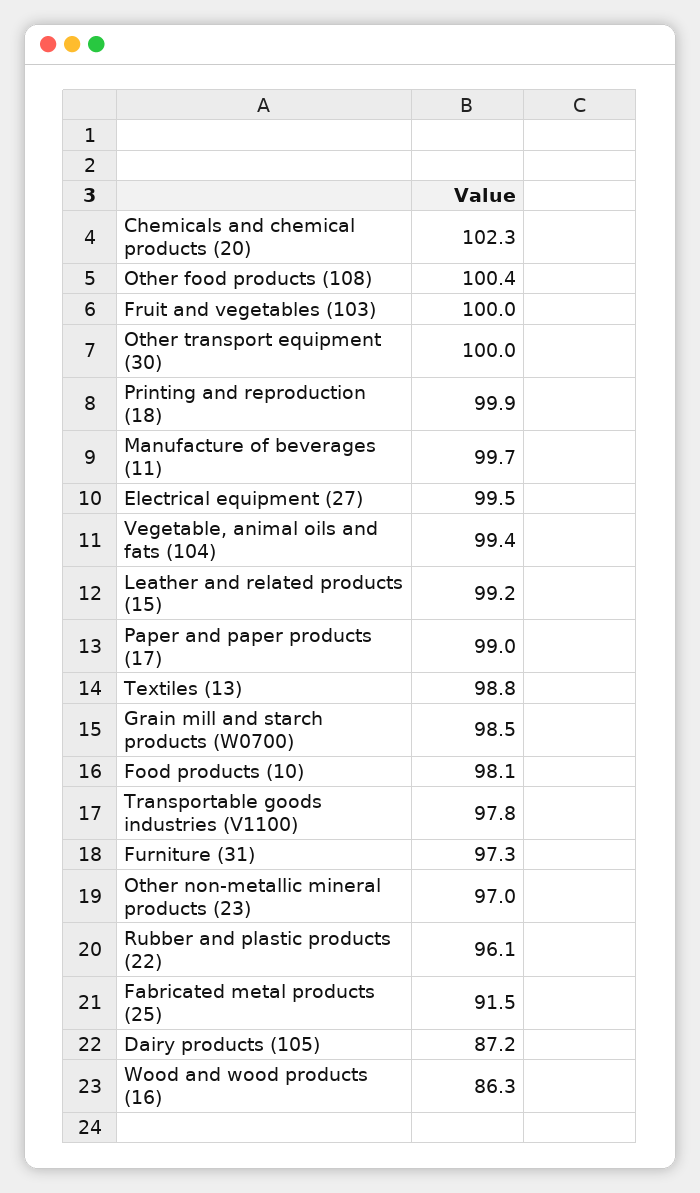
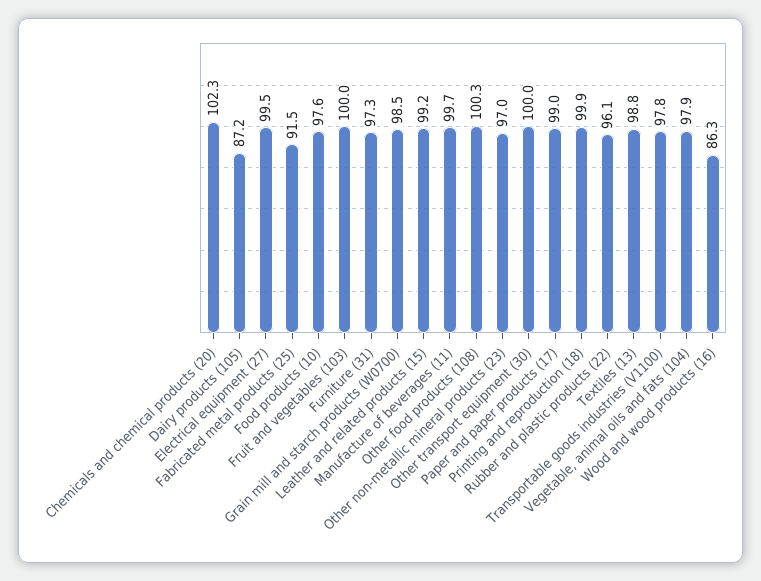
  {
    "Chemicals and chemical products (20)": 102.3,
-   "Other food products (108)": 100.4,
+   "Other food products (108)": 100.3,
    "Fruit and vegetables (103)": 100,
    "Other transport equipment (30)": 100,
    "Printing and reproduction (18)": 99.9,
    "Manufacture of beverages (11)": 99.7,
    "Electrical equipment (27)": 99.5,
-   "Vegetable, animal oils and fats (104)": 99.4,
+   "Vegetable, animal oils and fats (104)": 97.9,
    "Leather and related products (15)": 99.2,
    "Paper and paper products (17)": 99,
    "Textiles (13)": 98.8,
    "Grain mill and starch products (W0700)": 98.5,
-   "Food products (10)": 98.1,
+   "Food products (10)": 97.6,
    "Transportable goods industries (V1100)": 97.8,
    "Furniture (31)": 97.3,
    "Other non-metallic mineral products (23)": 97,
    "Rubber and plastic products (22)": 96.1,
    "Fabricated metal products (25)": 91.5,
    "Dairy products (105)": 87.2,
    "Wood and wood products (16)": 86.3
  }

